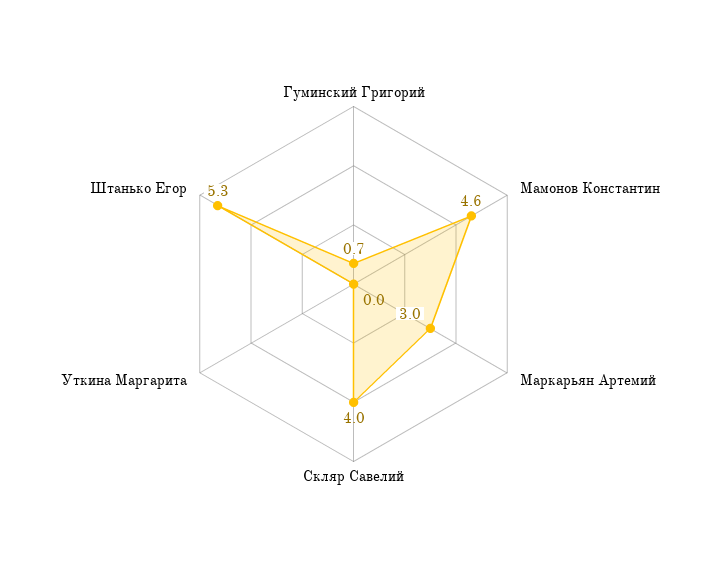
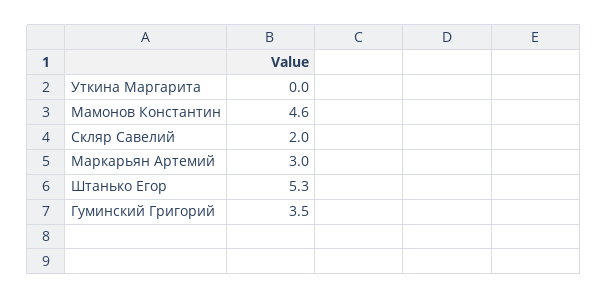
  {
-   "Гуминский Григорий": 0.7,
+   "Гуминский Григорий": 3.5,
    "Мамонов Константин": 4.6,
    "Маркарьян Артемий": 3,
-   "Скляр Савелий": 4,
+   "Скляр Савелий": 2,
    "Уткина Маргарита": 0,
    "Штанько Егор": 5.3
  }

